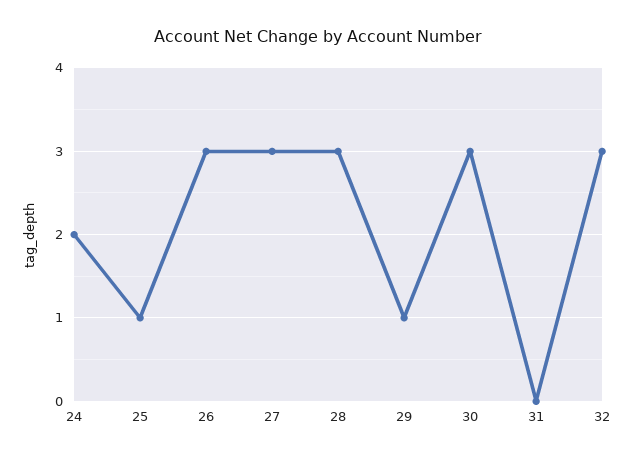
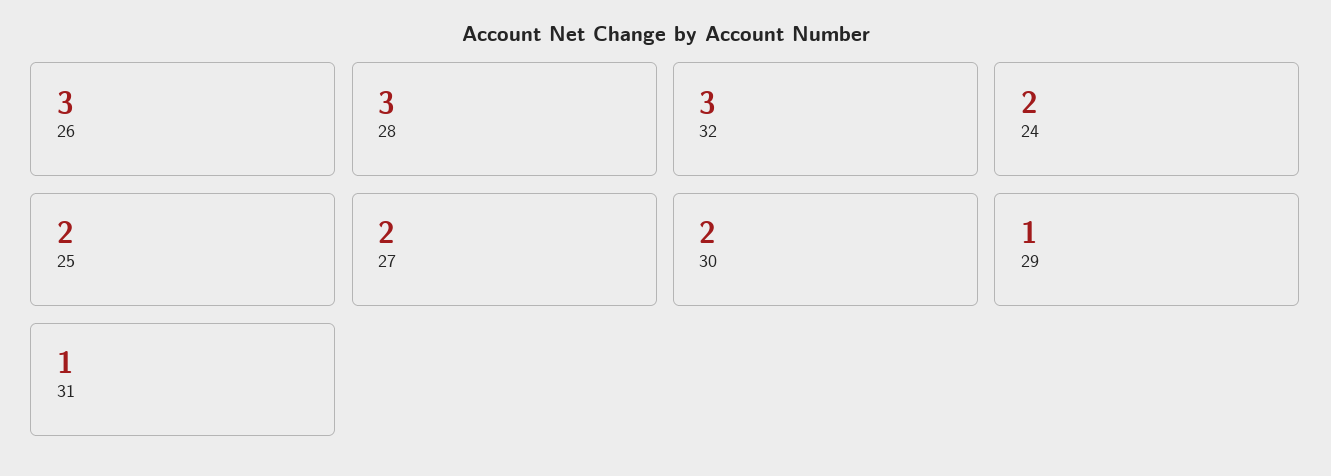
  {
    "24": 2,
-   "25": 1,
+   "25": 2,
    "26": 3,
-   "27": 3,
+   "27": 2,
    "28": 3,
    "29": 1,
-   "30": 3,
+   "30": 2,
-   "31": 0,
+   "31": 1,
    "32": 3
  }

